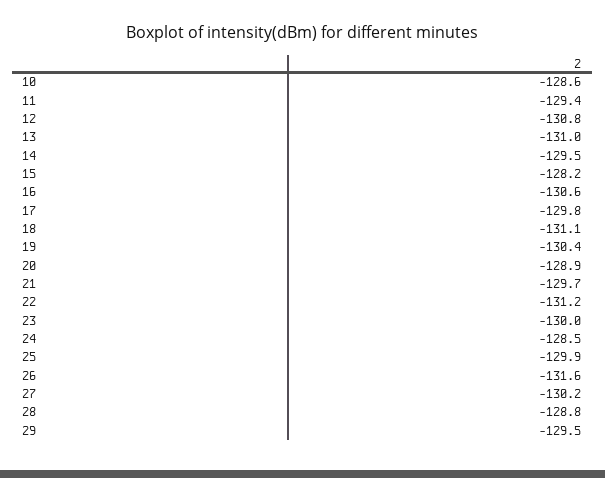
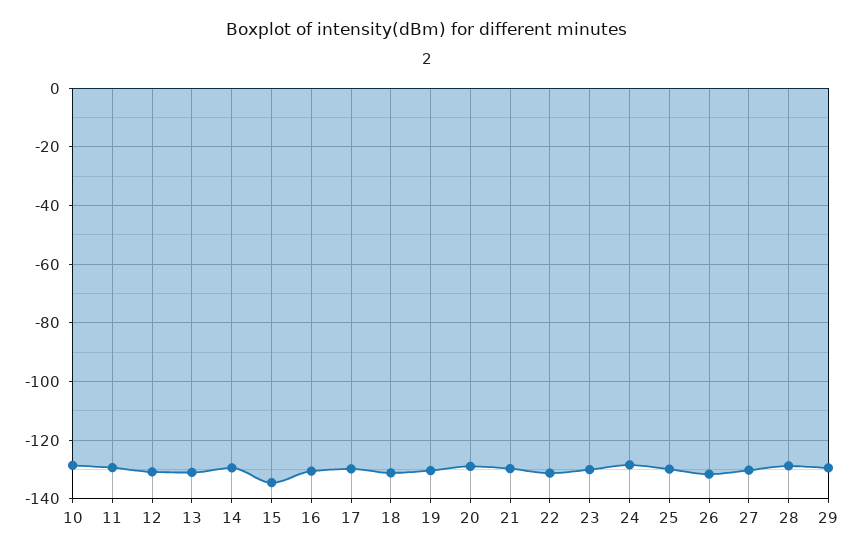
  {
    "10": -128.6,
    "11": -129.4,
    "12": -130.8,
    "13": -131,
    "14": -129.5,
-   "15": -128.2,
+   "15": -135,
    "16": -130.6,
    "17": -129.8,
    "18": -131.1,
    "19": -130.4,
    "20": -128.9,
    "21": -129.7,
    "22": -131.2,
    "23": -130,
    "24": -128.5,
    "25": -129.9,
    "26": -131.6,
    "27": -130.2,
    "28": -128.8,
    "29": -129.5
  }

